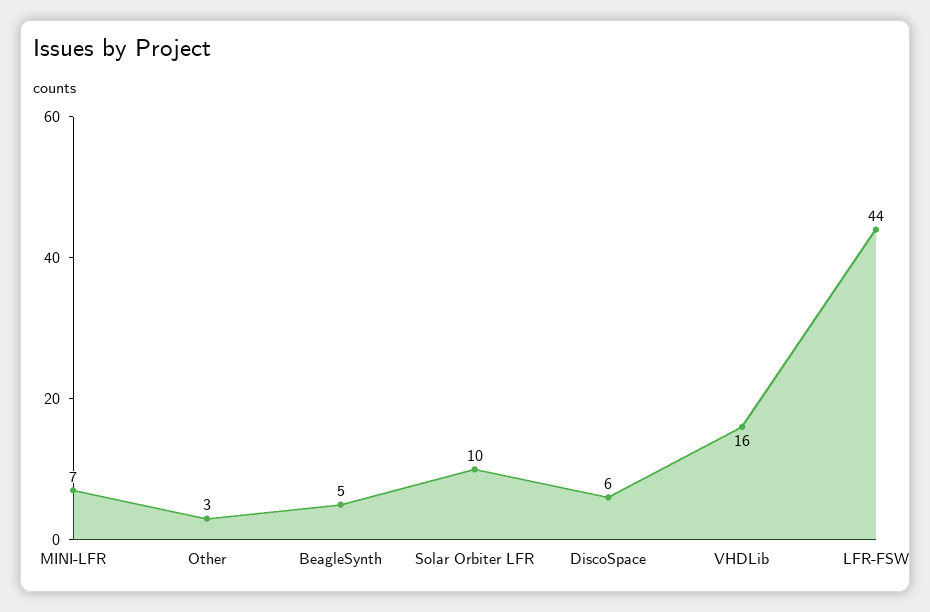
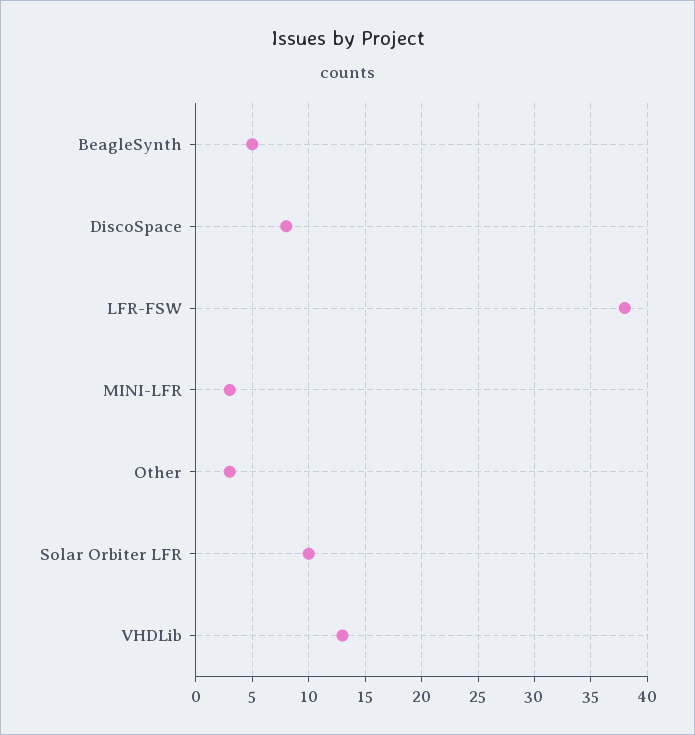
  {
-   "MINI-LFR": 7,
+   "MINI-LFR": 3,
    "Other": 3,
    "BeagleSynth": 5,
    "Solar Orbiter LFR": 10,
-   "DiscoSpace": 6,
+   "DiscoSpace": 8,
-   "VHDLib": 16,
+   "VHDLib": 13,
-   "LFR-FSW": 44
+   "LFR-FSW": 38
  }

